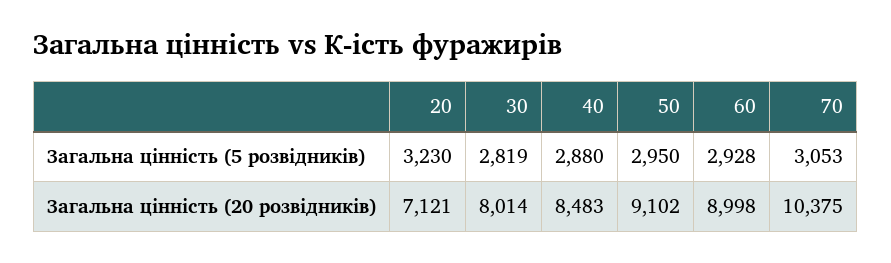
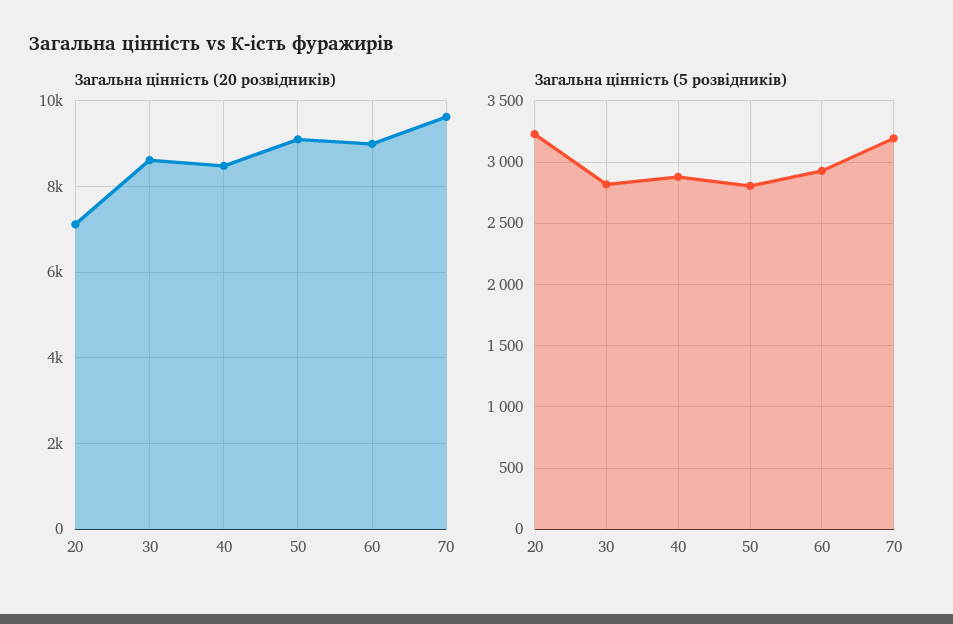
  {
    "Загальна цінність (5 розвідників)": {
      "20": 3230,
      "30": 2819,
      "40": 2880,
-     "50": 2950,
+     "50": 2800,
      "60": 2928,
-     "70": 3053
+     "70": 3200
    },
    "Загальна цінність (20 розвідників)": {
      "20": 7121,
-     "30": 8014,
+     "30": 8600,
      "40": 8483,
      "50": 9102,
      "60": 8998,
-     "70": 10375
+     "70": 9600
    }
  }

